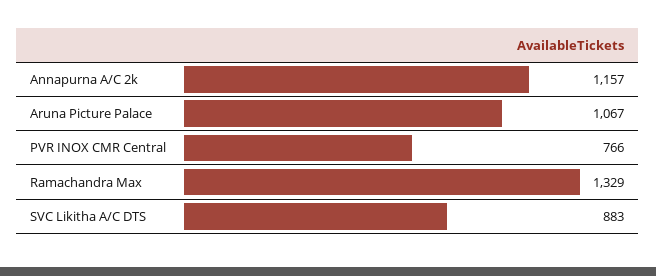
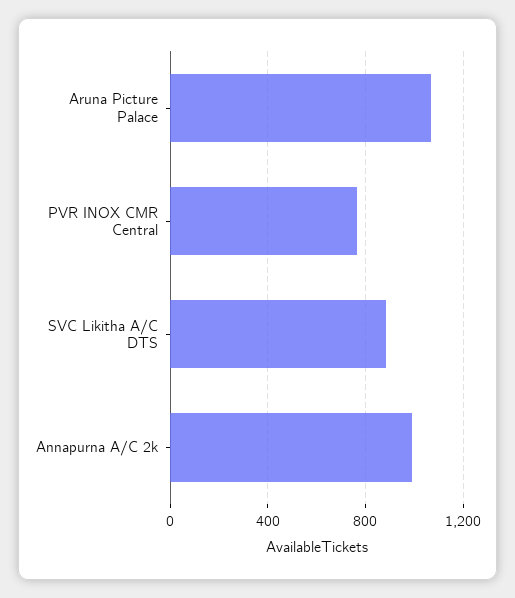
  {
-   "Annapurna A/C 2k": 1157,
+   "Annapurna A/C 2k": 1000,
    "Aruna Picture Palace": 1067,
    "PVR INOX CMR Central": 766,
-   "Ramachandra Max": 1329,
    "SVC Likitha A/C DTS": 883
  }

